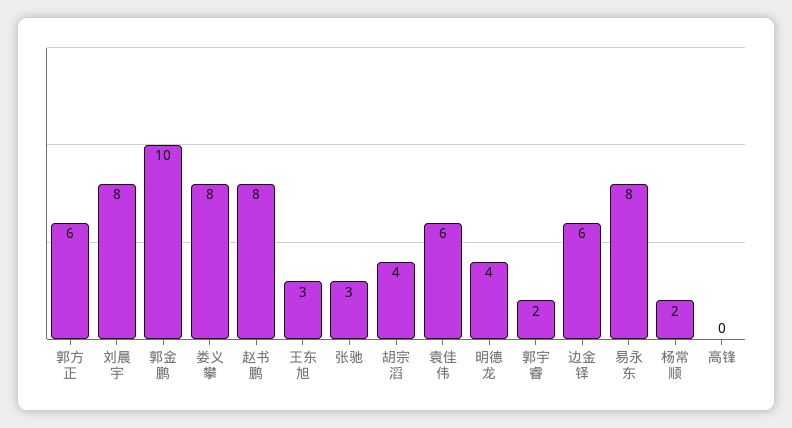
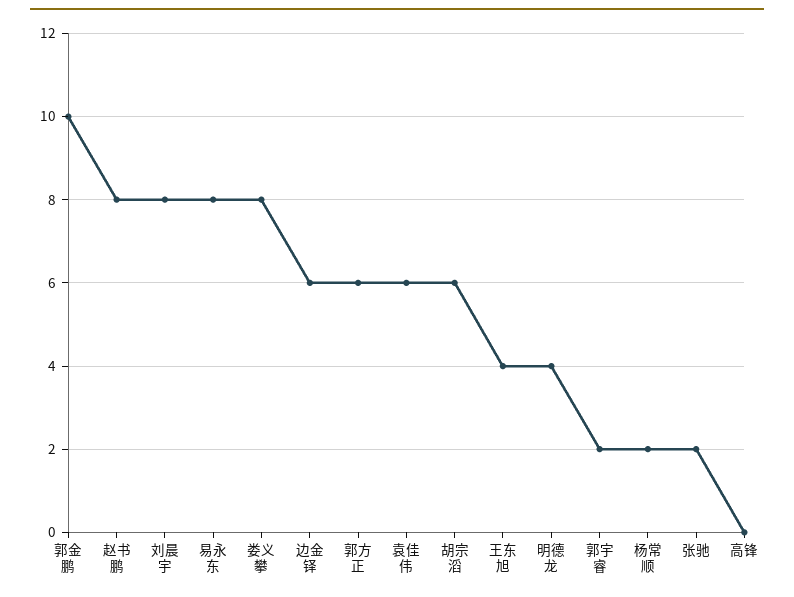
  {
    "郭方正": 6,
    "刘晨宇": 8,
    "郭金鹏": 10,
    "娄义攀": 8,
    "赵书鹏": 8,
-   "王东旭": 3,
+   "王东旭": 4,
-   "张驰": 3,
+   "张驰": 2,
-   "胡宗滔": 4,
+   "胡宗滔": 6,
    "袁佳伟": 6,
    "明德龙": 4,
    "郭宇睿": 2,
    "边金铎": 6,
    "易永东": 8,
    "杨常顺": 2,
    "高锋": 0
  }

